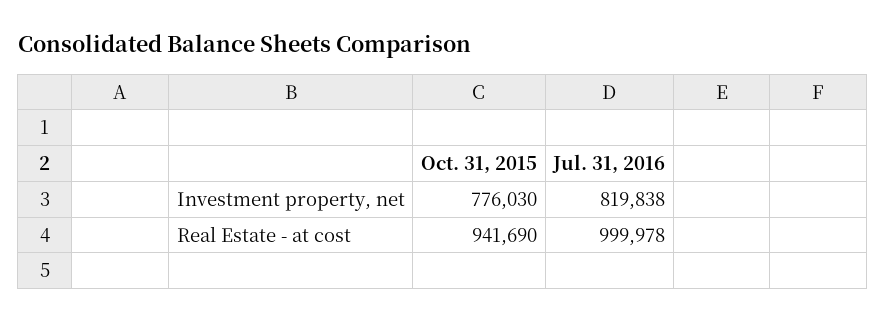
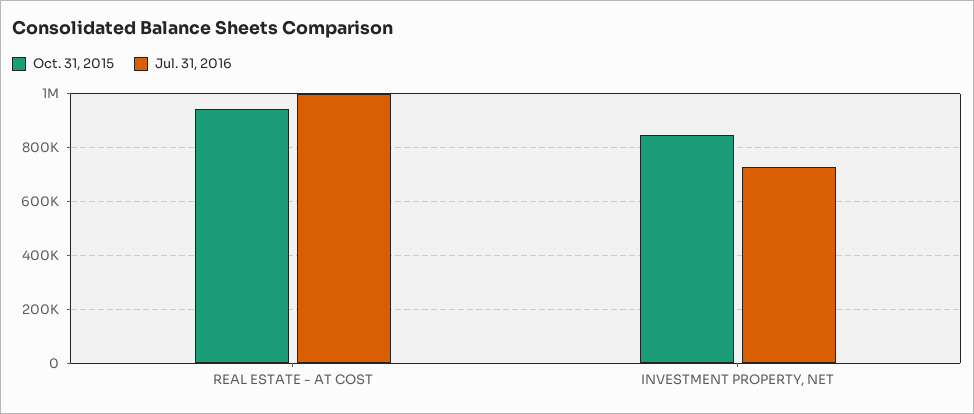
  {
    "Oct. 31, 2015": {
-     "Investment property, net": 776030,
+     "Investment property, net": 850000,
      "Real Estate - at cost": 941690
    },
    "Jul. 31, 2016": {
-     "Investment property, net": 819838,
+     "Investment property, net": 725000,
      "Real Estate - at cost": 999978
    }
  }

